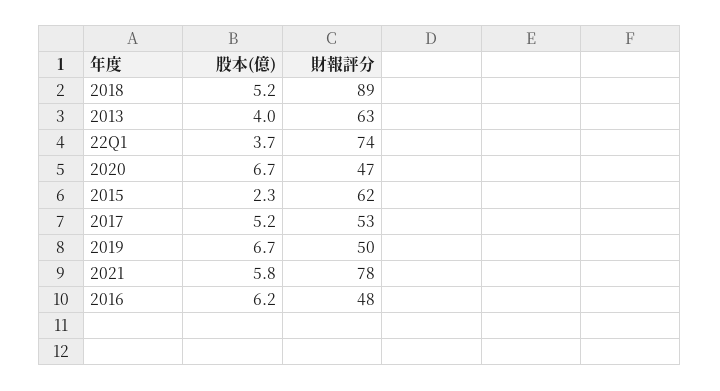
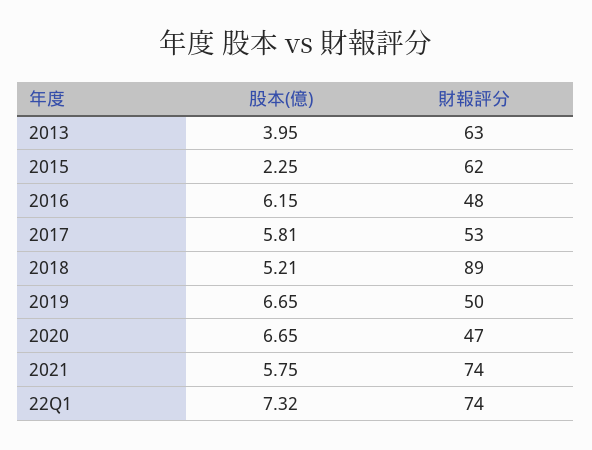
  {
    "股本(億)": {
      "2018": 5.21,
      "2013": 3.95,
-     "22Q1": 3.7,
+     "22Q1": 7.32,
      "2020": 6.65,
      "2015": 2.25,
-     "2017": 5.2,
+     "2017": 5.81,
      "2019": 6.65,
      "2021": 5.75,
      "2016": 6.15
    },
    "財報評分": {
      "2018": 89,
      "2013": 63,
      "22Q1": 74,
      "2020": 47,
      "2015": 62,
      "2017": 53,
      "2019": 50,
-     "2021": 78,
+     "2021": 74,
      "2016": 48
    }
  }

